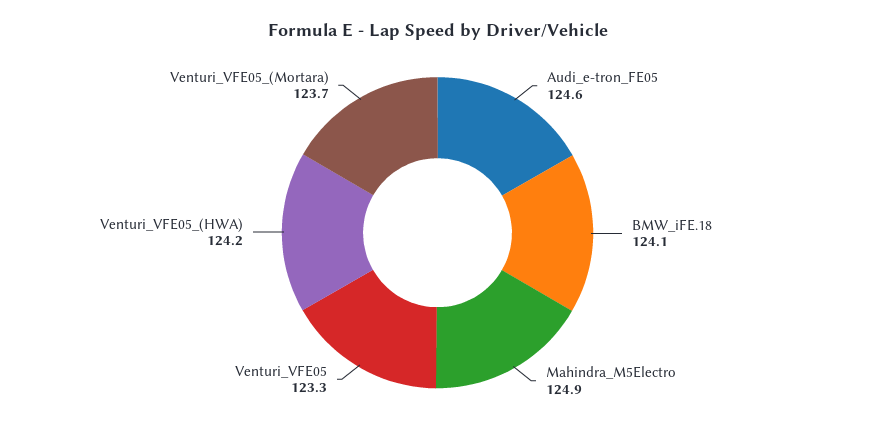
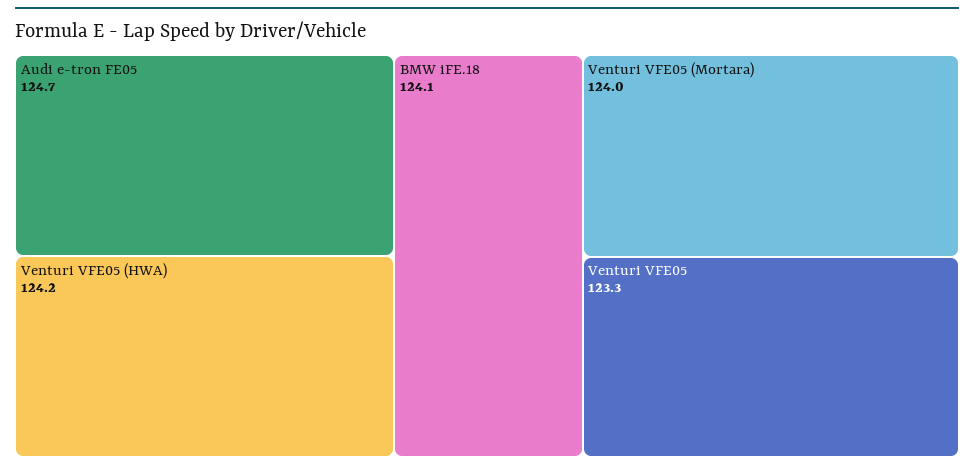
  {
-   "Audi_e-tron_FE05": 124.6,
+   "Audi_e-tron_FE05": 124.7,
    "BMW_iFE.18": 124.1,
-   "Mahindra_M5Electro": 124.9,
    "Venturi_VFE05": 123.3,
    "Venturi_VFE05_(HWA)": 124.2,
-   "Venturi_VFE05_(Mortara)": 123.7
+   "Venturi_VFE05_(Mortara)": 124
  }

